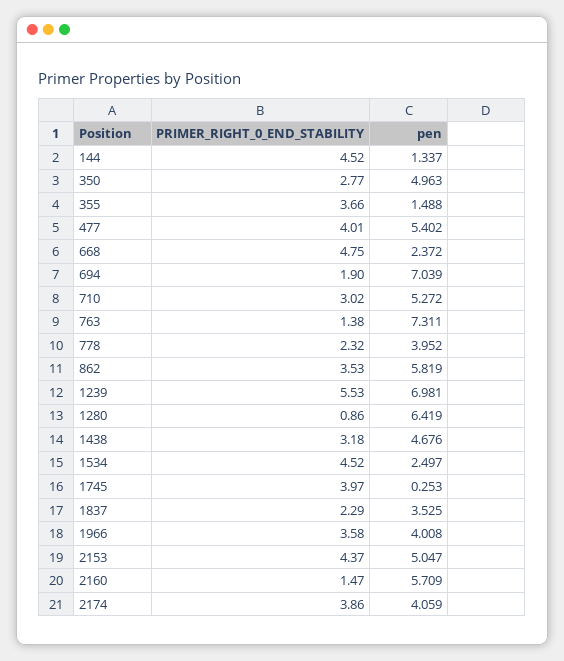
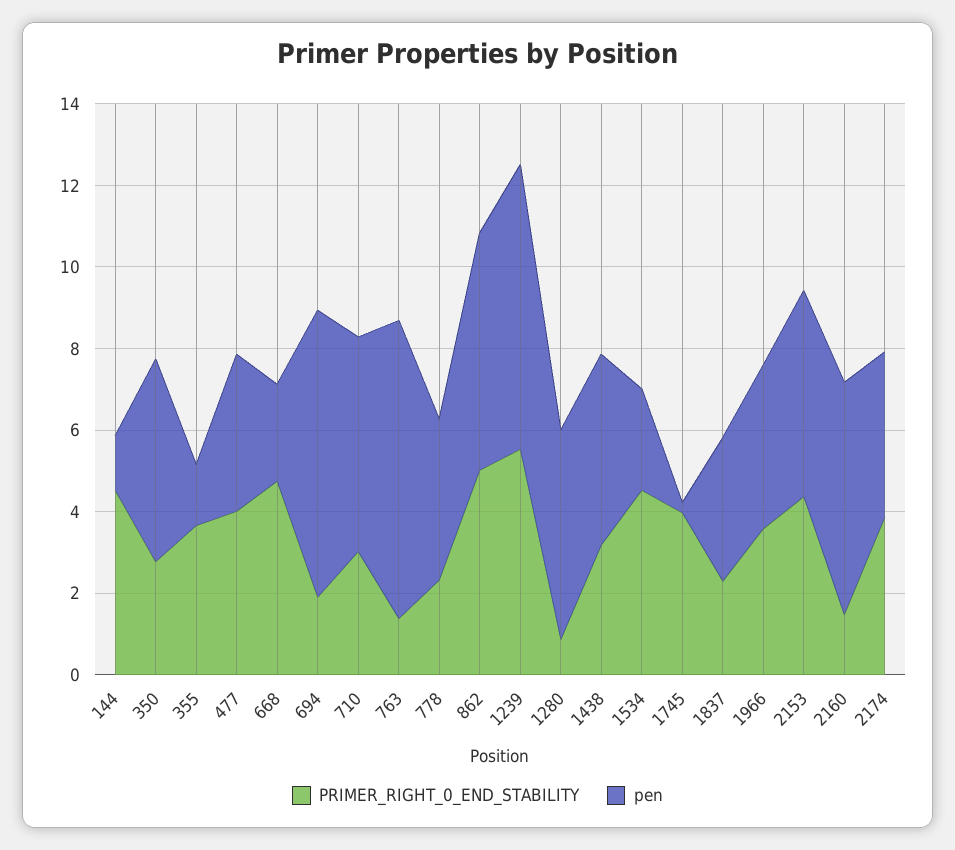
  {
    "PRIMER_RIGHT_0_END_STABILITY": {
      "144": 4.52,
      "350": 2.77,
      "355": 3.66,
      "477": 4.01,
      "668": 4.75,
      "694": 1.9,
      "710": 3.02,
      "763": 1.38,
      "778": 2.32,
-     "862": 3.53,
+     "862": 5,
      "1239": 5.53,
      "1280": 0.86,
      "1438": 3.18,
      "1534": 4.52,
      "1745": 3.97,
      "1837": 2.29,
      "1966": 3.58,
      "2153": 4.37,
      "2160": 1.47,
      "2174": 3.86
    },
    "pen": {
      "144": 1.337,
      "350": 4.963,
      "355": 1.488,
-     "477": 5.402,
+     "477": 4,
      "668": 2.372,
      "694": 7.039,
      "710": 5.272,
      "763": 7.311,
      "778": 3.952,
      "862": 5.819,
      "1239": 6.981,
-     "1280": 6.419,
+     "1280": 5,
      "1438": 4.676,
      "1534": 2.497,
      "1745": 0.253,
      "1837": 3.525,
      "1966": 4.008,
      "2153": 5.047,
      "2160": 5.709,
      "2174": 4.059
    }
  }

